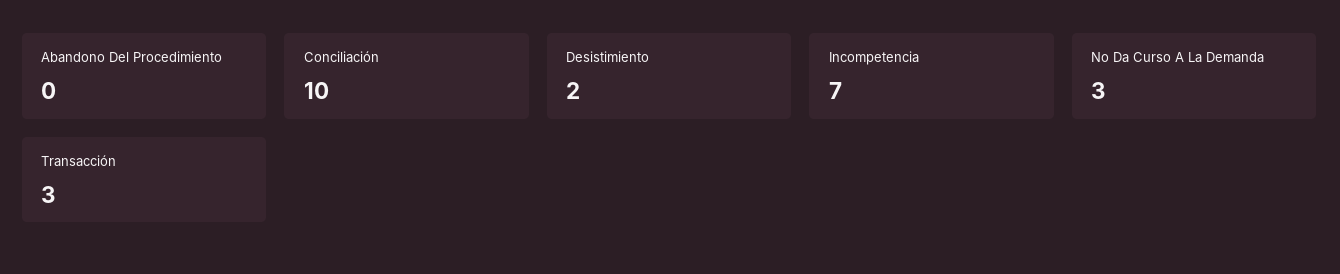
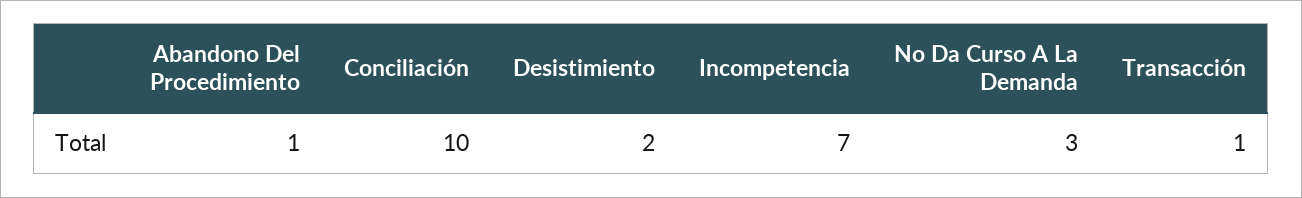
  {
-   "Abandono Del Procedimiento": 0,
+   "Abandono Del Procedimiento": 1,
    "Conciliación": 10,
    "Desistimiento": 2,
    "Incompetencia": 7,
    "No Da Curso A La Demanda": 3,
-   "Transacción": 3
+   "Transacción": 1
  }

